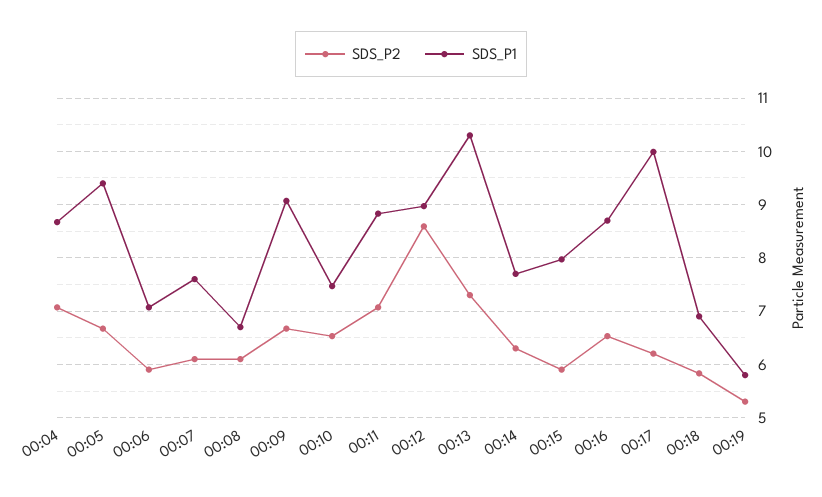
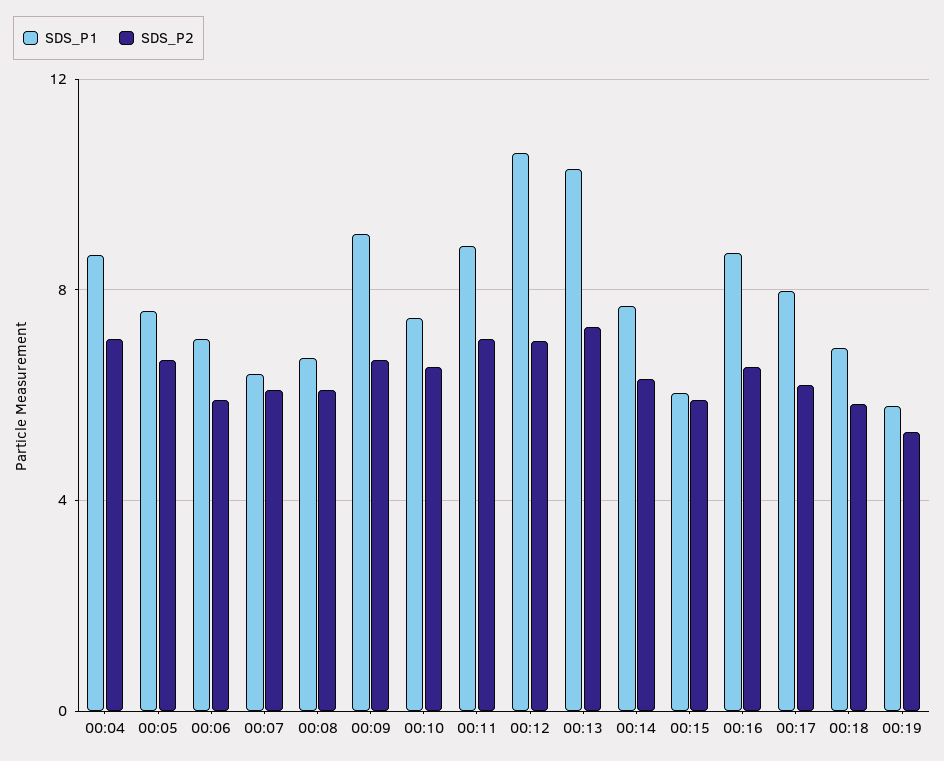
  {
    "SDS_P2": {
      "00:04": 7,
      "00:05": 6.6,
      "00:06": 6,
      "00:07": 6.2,
      "00:08": 6.2,
      "00:09": 6.6,
      "00:10": 6.6,
      "00:11": 7,
-     "00:12": 8.6,
+     "00:12": 7,
      "00:13": 7.4,
      "00:14": 6.4,
      "00:15": 6,
      "00:16": 6.6,
      "00:17": 6.2,
      "00:18": 5.8,
      "00:19": 5.4
    },
    "SDS_P1": {
      "00:04": 8.6,
-     "00:05": 9.4,
+     "00:05": 7.5,
      "00:06": 7,
-     "00:07": 7.6,
+     "00:07": 6.5,
      "00:08": 6.8,
      "00:09": 9,
      "00:10": 7.4,
      "00:11": 8.8,
-     "00:12": 9,
+     "00:12": 10.5,
      "00:13": 10.4,
      "00:14": 7.8,
-     "00:15": 8,
+     "00:15": 6,
      "00:16": 8.8,
-     "00:17": 10,
+     "00:17": 8,
      "00:18": 7,
      "00:19": 5.8
    }
  }

